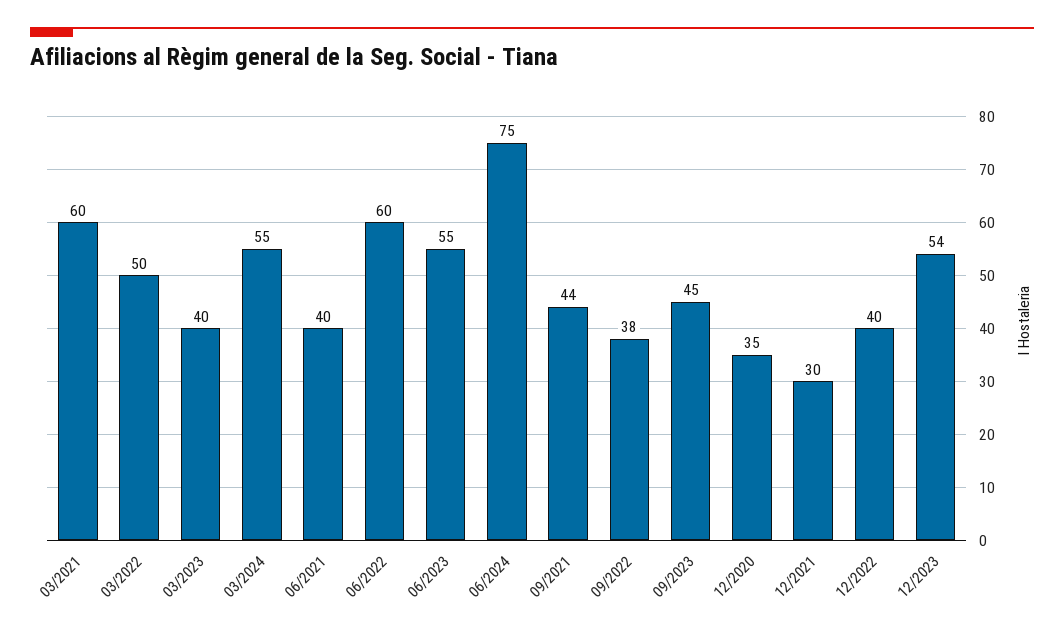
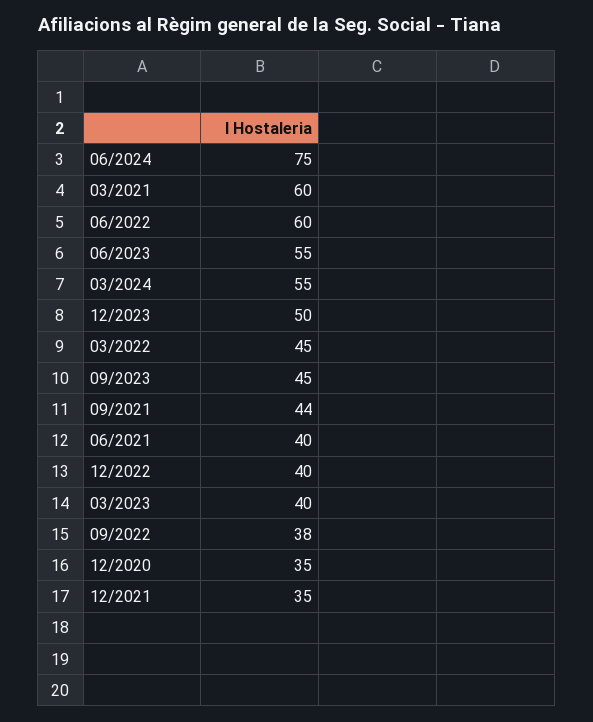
  {
    "03/2021": 60,
-   "03/2022": 50,
+   "03/2022": 45,
    "03/2023": 40,
    "03/2024": 55,
    "06/2021": 40,
    "06/2022": 60,
    "06/2023": 55,
    "06/2024": 75,
    "09/2021": 44,
    "09/2022": 38,
    "09/2023": 45,
    "12/2020": 35,
-   "12/2021": 30,
+   "12/2021": 35,
    "12/2022": 40,
-   "12/2023": 54
+   "12/2023": 50
  }

